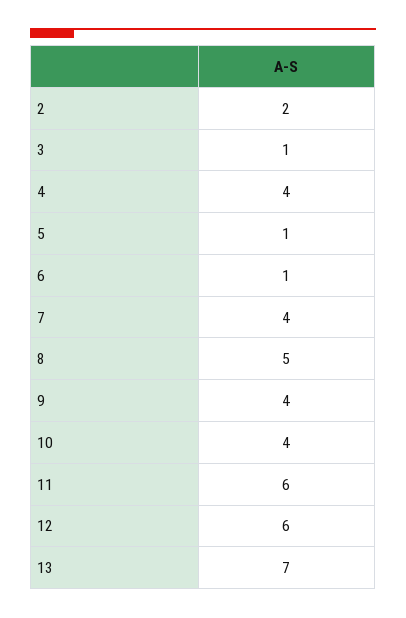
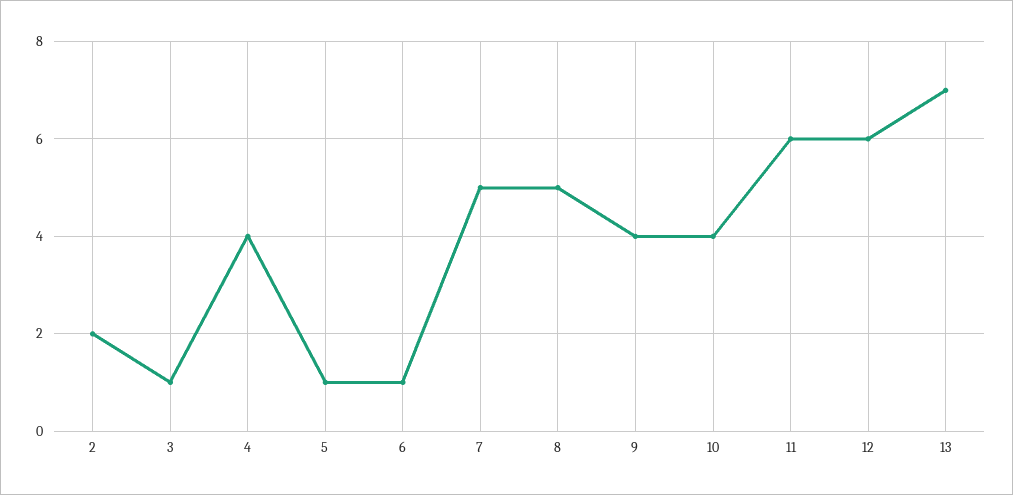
  {
    "2": 2,
    "3": 1,
    "4": 4,
    "5": 1,
    "6": 1,
-   "7": 4,
+   "7": 5,
    "8": 5,
    "9": 4,
    "10": 4,
    "11": 6,
    "12": 6,
    "13": 7
  }

